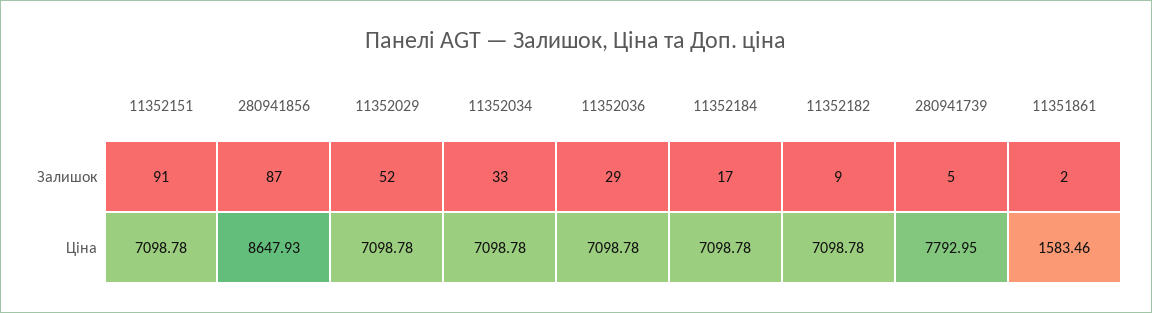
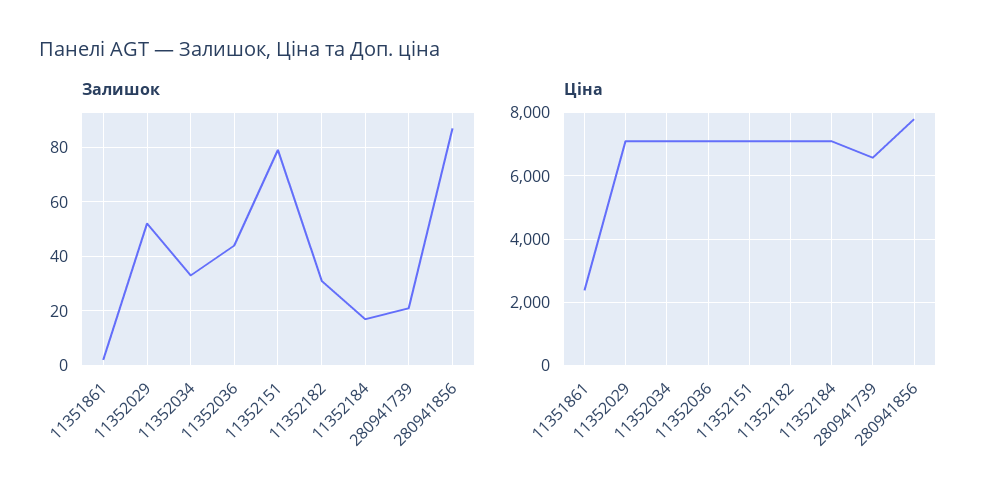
  {
    "Залишок": {
-     "11352151": 91,
+     "11352151": 80,
      "280941856": 87,
      "11352029": 52,
      "11352034": 33,
-     "11352036": 29,
+     "11352036": 45,
      "11352184": 17,
-     "11352182": 9,
+     "11352182": 30,
-     "280941739": 5,
+     "280941739": 20,
      "11351861": 2
    },
    "Ціна": {
      "11352151": 7098.78,
-     "280941856": 8647.93,
+     "280941856": 7800,
      "11352029": 7098.78,
      "11352034": 7098.78,
      "11352036": 7098.78,
      "11352184": 7098.78,
      "11352182": 7098.78,
-     "280941739": 7792.95,
+     "280941739": 6600,
-     "11351861": 1583.46
+     "11351861": 2400
    }
  }

